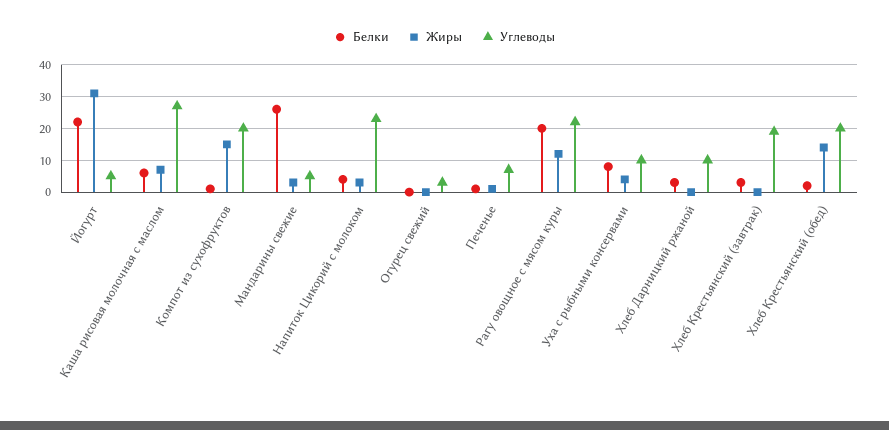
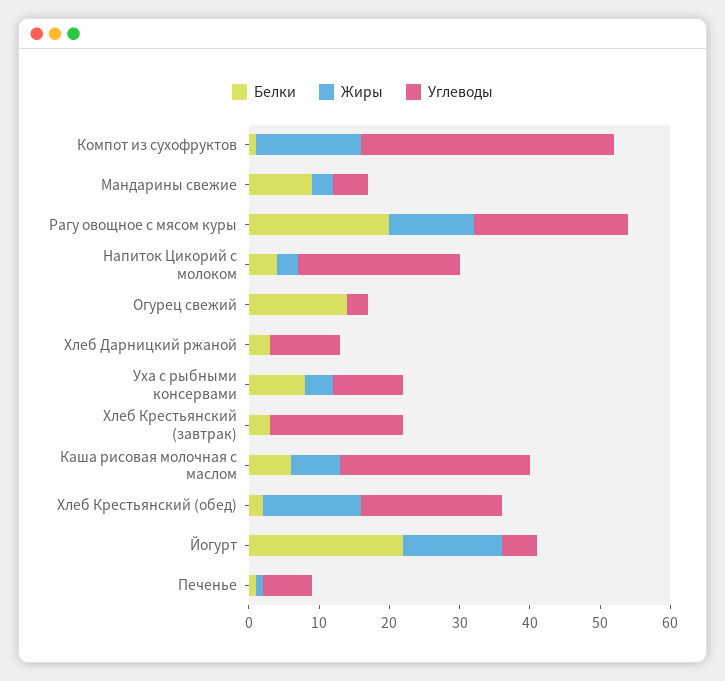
  {
    "Белки": {
      "Йогурт": 20,
      "Каша рисовая молочная с маслом": 5,
      "Компот из сухофруктов": 0,
-     "Мандарины свежие": 25,
+     "Мандарины свежие": 10,
      "Напиток Цикорий с молоком": 5,
-     "Огурец свежий": 0,
+     "Огурец свежий": 15,
      "Печенье": 0,
      "Рагу овощное с мясом куры": 20,
      "Уха с рыбными консервами": 10,
      "Хлеб Дарницкий ржаной": 5,
      "Хлеб Крестьянский (завтрак)": 5,
      "Хлеб Крестьянский (обед)": 0
    },
    "Жиры": {
-     "Йогурт": 30,
+     "Йогурт": 15,
      "Каша рисовая молочная с маслом": 5,
      "Компот из сухофруктов": 15,
      "Мандарины свежие": 5,
      "Напиток Цикорий с молоком": 5,
      "Огурец свежий": 0,
      "Печенье": 0,
      "Рагу овощное с мясом куры": 10,
      "Уха с рыбными консервами": 5,
      "Хлеб Дарницкий ржаной": 0,
      "Хлеб Крестьянский (завтрак)": 0,
      "Хлеб Крестьянский (обед)": 15
    },
    "Углеводы": {
      "Йогурт": 5,
      "Каша рисовая молочная с маслом": 25,
-     "Компот из сухофруктов": 20,
+     "Компот из сухофруктов": 35,
      "Мандарины свежие": 5,
      "Напиток Цикорий с молоком": 25,
      "Огурец свежий": 5,
      "Печенье": 5,
      "Рагу овощное с мясом куры": 20,
      "Уха с рыбными консервами": 10,
      "Хлеб Дарницкий ржаной": 10,
      "Хлеб Крестьянский (завтрак)": 20,
      "Хлеб Крестьянский (обед)": 20
    }
  }

